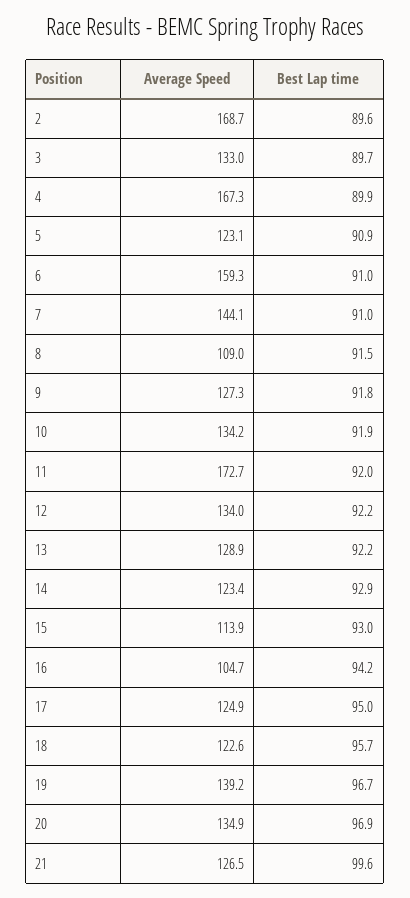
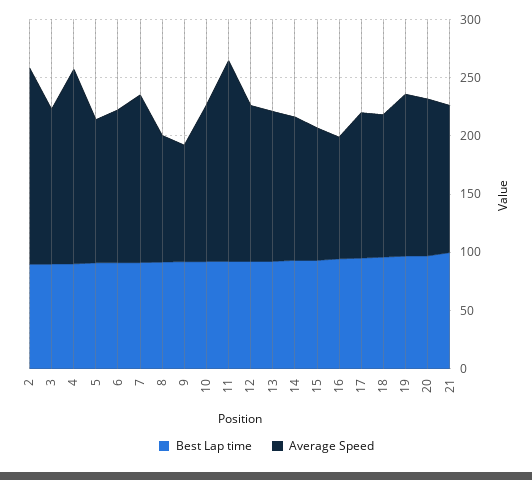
  {
    "Average Speed": {
      "2": 168.7,
      "3": 133,
      "4": 167.3,
      "5": 123.1,
-     "6": 159.3,
+     "6": 130,
      "7": 144.1,
      "8": 109,
-     "9": 127.3,
+     "9": 100,
      "10": 134.2,
      "11": 172.7,
      "12": 134,
      "13": 128.9,
      "14": 123.4,
      "15": 113.9,
      "16": 104.7,
      "17": 124.9,
      "18": 122.6,
      "19": 139.2,
      "20": 134.9,
      "21": 126.5
    },
    "Best Lap time": {
      "2": 89.6,
      "3": 89.7,
      "4": 89.9,
      "5": 90.9,
      "6": 91,
      "7": 91,
      "8": 91.5,
      "9": 91.8,
      "10": 91.9,
      "11": 92,
      "12": 92.2,
      "13": 92.2,
      "14": 92.9,
      "15": 93,
      "16": 94.2,
      "17": 95,
      "18": 95.7,
      "19": 96.7,
      "20": 96.9,
      "21": 99.6
    }
  }

